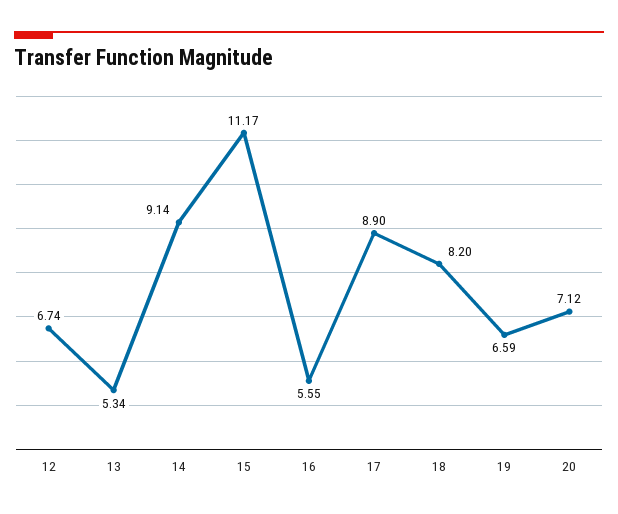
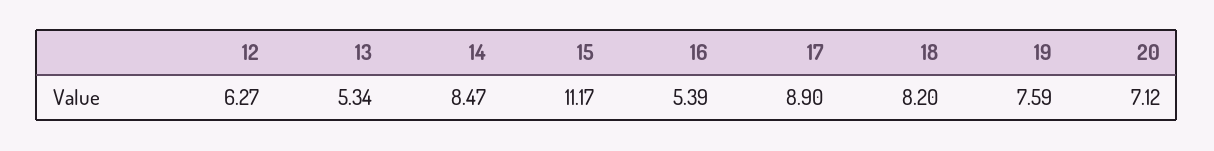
  {
-   "12": 6.74,
+   "12": 6.27,
    "13": 5.34,
-   "14": 9.14,
+   "14": 8.47,
    "15": 11.17,
-   "16": 5.55,
+   "16": 5.39,
    "17": 8.9,
    "18": 8.2,
-   "19": 6.59,
+   "19": 7.59,
    "20": 7.12
  }

